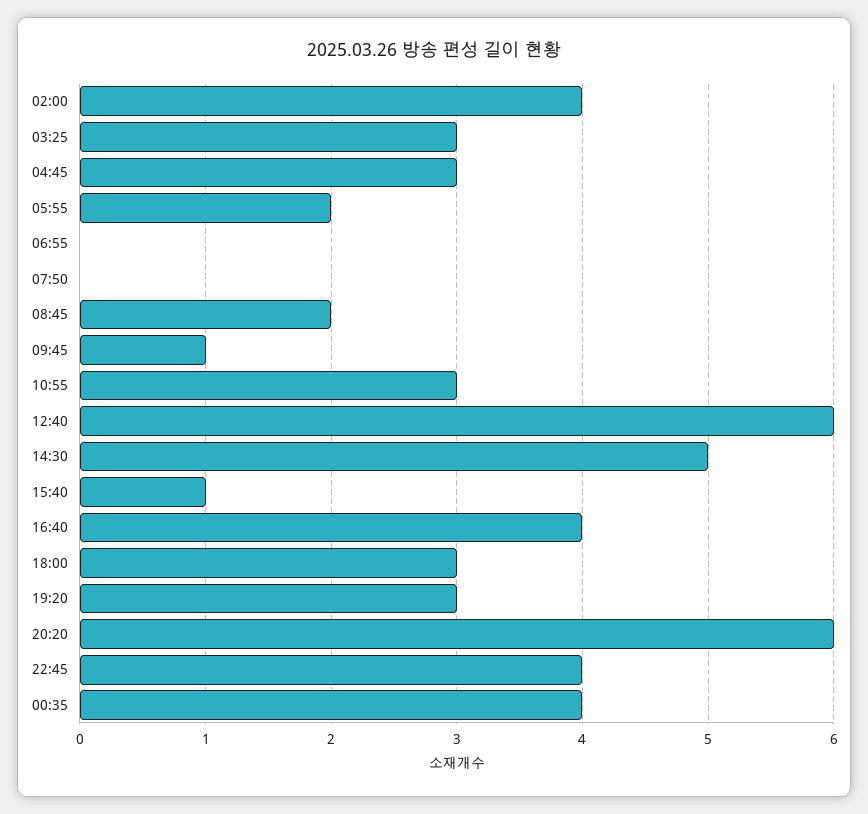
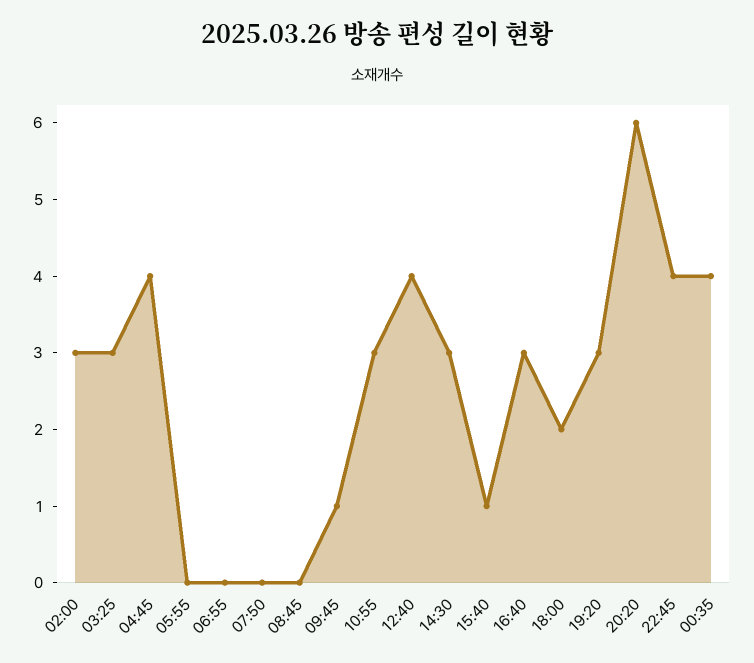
  {
-   "02:00": 4,
+   "02:00": 3,
    "03:25": 3,
-   "04:45": 3,
+   "04:45": 4,
-   "05:55": 2,
+   "05:55": 0,
    "06:55": 0,
    "07:50": 0,
-   "08:45": 2,
+   "08:45": 0,
    "09:45": 1,
    "10:55": 3,
-   "12:40": 6,
+   "12:40": 4,
-   "14:30": 5,
+   "14:30": 3,
    "15:40": 1,
-   "16:40": 4,
+   "16:40": 3,
-   "18:00": 3,
+   "18:00": 2,
    "19:20": 3,
    "20:20": 6,
    "22:45": 4,
    "00:35": 4
  }

